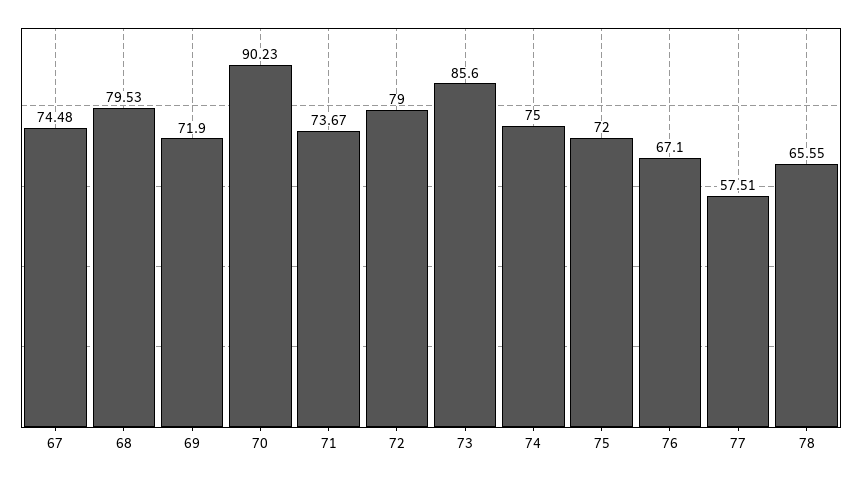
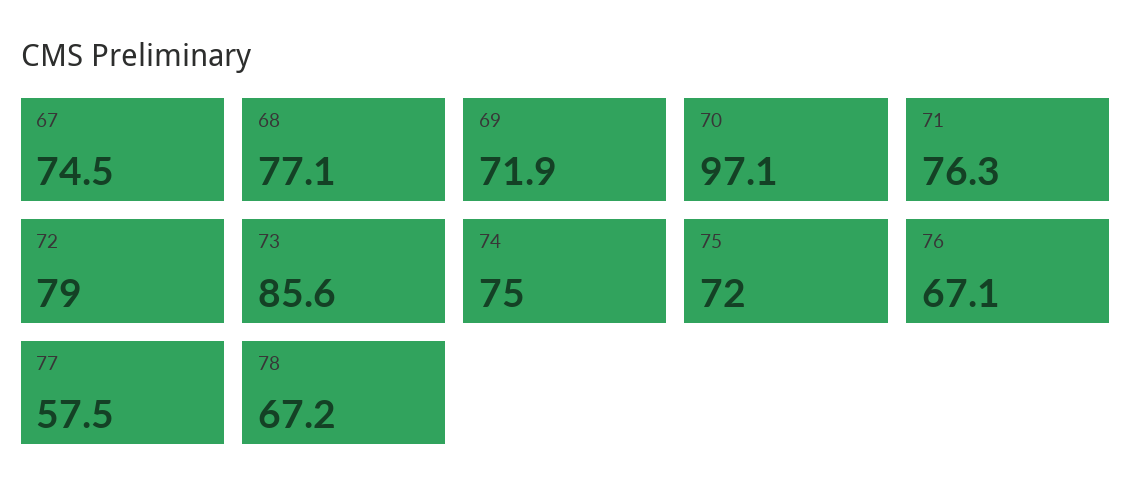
  {
    "67": 74.48,
-   "68": 79.53,
+   "68": 77.1,
    "69": 71.9,
-   "70": 90.23,
+   "70": 97.1,
-   "71": 73.67,
+   "71": 76.3,
    "72": 79,
    "73": 85.6,
    "74": 75,
    "75": 72,
    "76": 67.1,
    "77": 57.51,
-   "78": 65.55
+   "78": 67.2
  }

